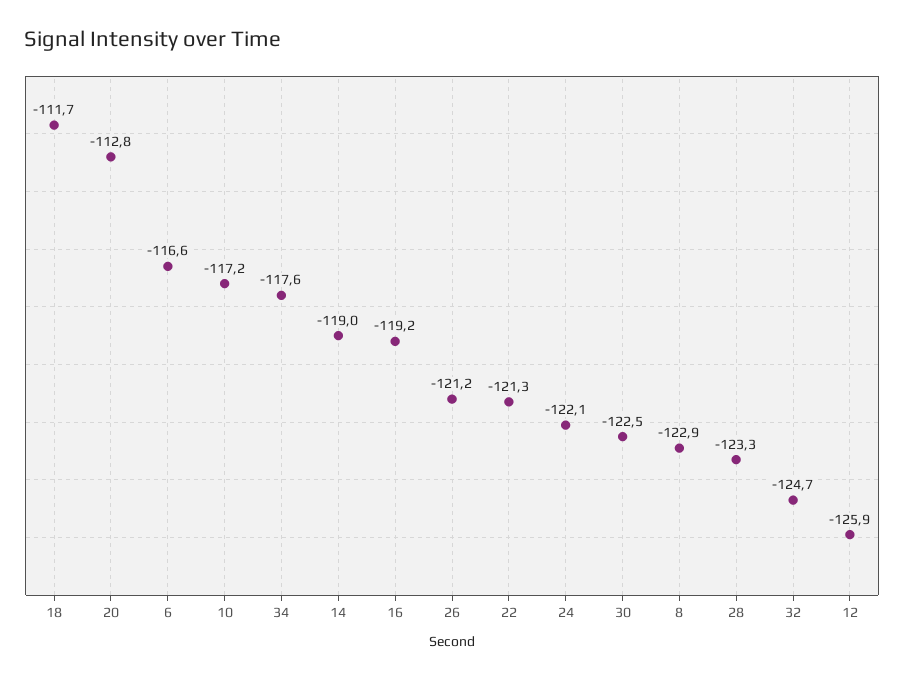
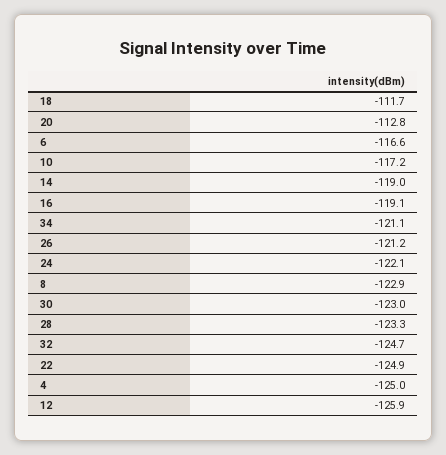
  {
    "18": -111.7,
    "20": -112.8,
    "6": -116.6,
    "10": -117.2,
-   "34": -117.6,
+   "34": -121.1,
    "14": -119,
-   "16": -119.2,
+   "16": -119.1,
    "26": -121.2,
-   "22": -121.3,
+   "22": -124.9,
    "24": -122.1,
-   "30": -122.5,
+   "30": -123,
    "8": -122.9,
    "28": -123.3,
    "32": -124.7,
-   "12": -125.9
+   "12": -125.9,
+   "4": -125
  }

